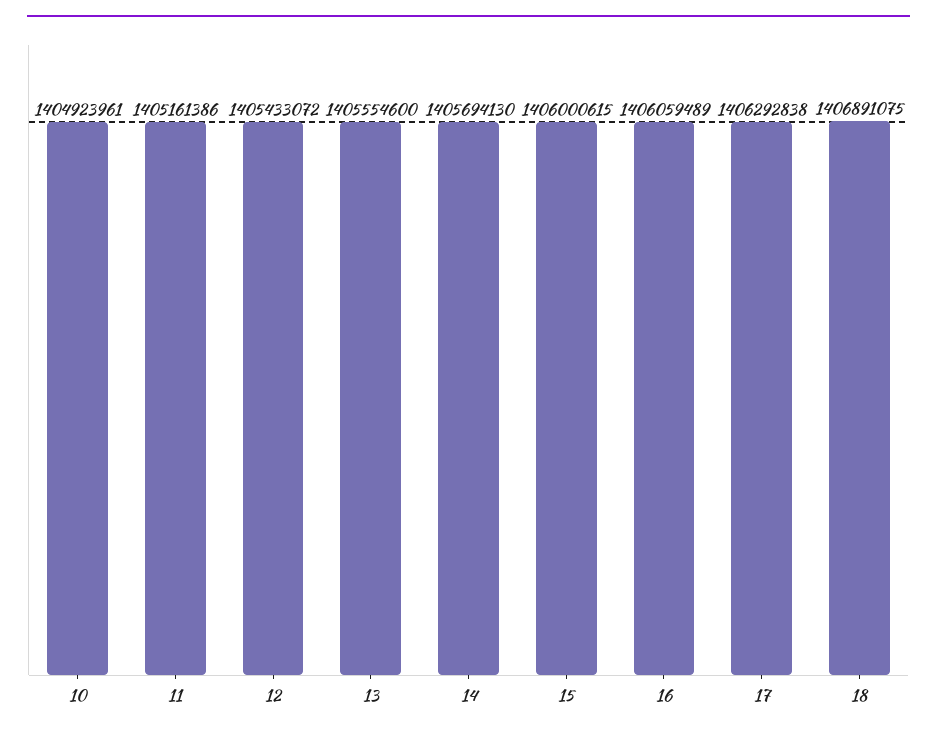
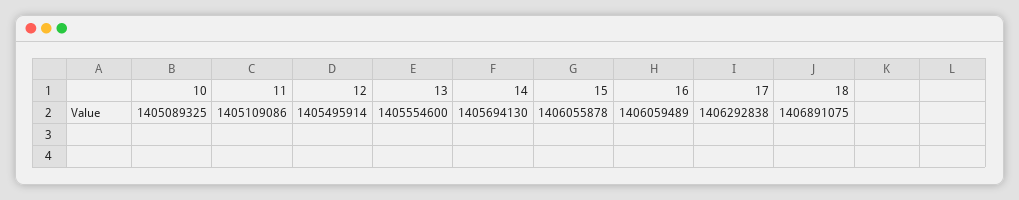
  {
-   "10": 1404923961,
+   "10": 1405089325,
-   "11": 1405161386,
+   "11": 1405109086,
-   "12": 1405433072,
+   "12": 1405495914,
    "13": 1405554600,
    "14": 1405694130,
-   "15": 1406000615,
+   "15": 1406055878,
    "16": 1406059489,
    "17": 1406292838,
    "18": 1406891075
  }

